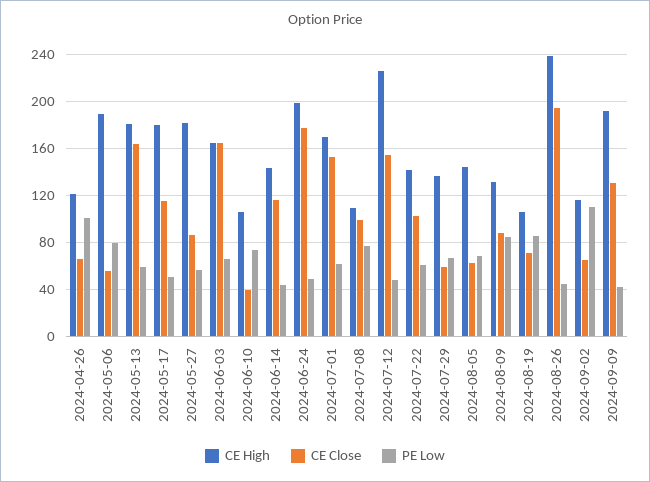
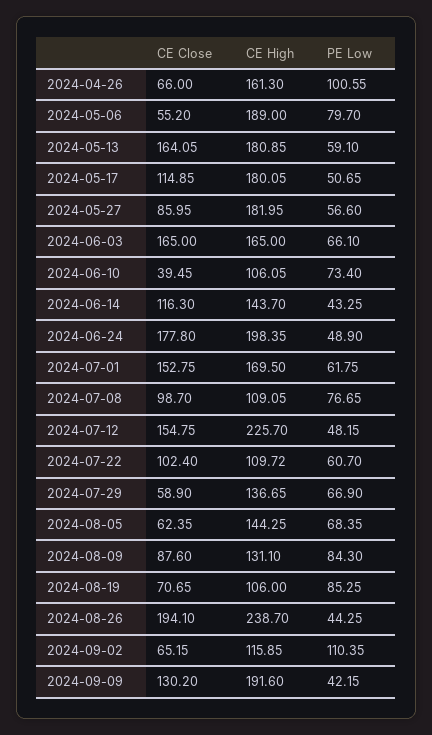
  {
    "CE High": {
-     "2024-04-26": 120,
+     "2024-04-26": 161.3,
      "2024-05-06": 189,
      "2024-05-13": 180.85,
      "2024-05-17": 180.05,
      "2024-05-27": 181.95,
      "2024-06-03": 165,
      "2024-06-10": 106.05,
      "2024-06-14": 143.7,
      "2024-06-24": 198.35,
      "2024-07-01": 169.5,
      "2024-07-08": 109.05,
      "2024-07-12": 225.7,
-     "2024-07-22": 140,
+     "2024-07-22": 109.72,
      "2024-07-29": 136.65,
      "2024-08-05": 144.25,
      "2024-08-09": 131.1,
      "2024-08-19": 106,
      "2024-08-26": 238.7,
      "2024-09-02": 115.85,
      "2024-09-09": 191.6
    },
    "CE Close": {
      "2024-04-26": 66,
      "2024-05-06": 55.2,
      "2024-05-13": 164.05,
      "2024-05-17": 114.85,
      "2024-05-27": 85.95,
      "2024-06-03": 165,
      "2024-06-10": 39.45,
      "2024-06-14": 116.3,
      "2024-06-24": 177.8,
      "2024-07-01": 152.75,
      "2024-07-08": 98.7,
      "2024-07-12": 154.75,
      "2024-07-22": 102.4,
      "2024-07-29": 58.9,
      "2024-08-05": 62.35,
      "2024-08-09": 87.6,
      "2024-08-19": 70.65,
      "2024-08-26": 194.1,
      "2024-09-02": 65.15,
      "2024-09-09": 130.2
    },
    "PE Low": {
      "2024-04-26": 100.55,
      "2024-05-06": 79.7,
      "2024-05-13": 59.1,
      "2024-05-17": 50.65,
      "2024-05-27": 56.6,
      "2024-06-03": 66.1,
      "2024-06-10": 73.4,
      "2024-06-14": 43.25,
      "2024-06-24": 48.9,
      "2024-07-01": 61.75,
      "2024-07-08": 76.65,
      "2024-07-12": 48.15,
      "2024-07-22": 60.7,
      "2024-07-29": 66.9,
      "2024-08-05": 68.35,
      "2024-08-09": 84.3,
      "2024-08-19": 85.25,
      "2024-08-26": 44.25,
      "2024-09-02": 110.35,
      "2024-09-09": 42.15
    }
  }

